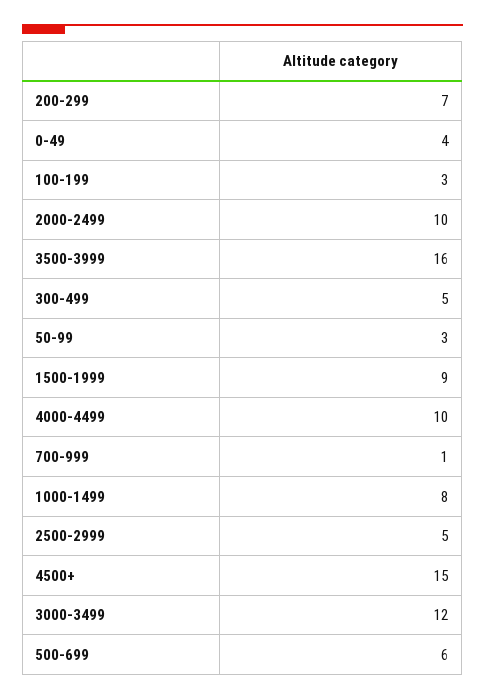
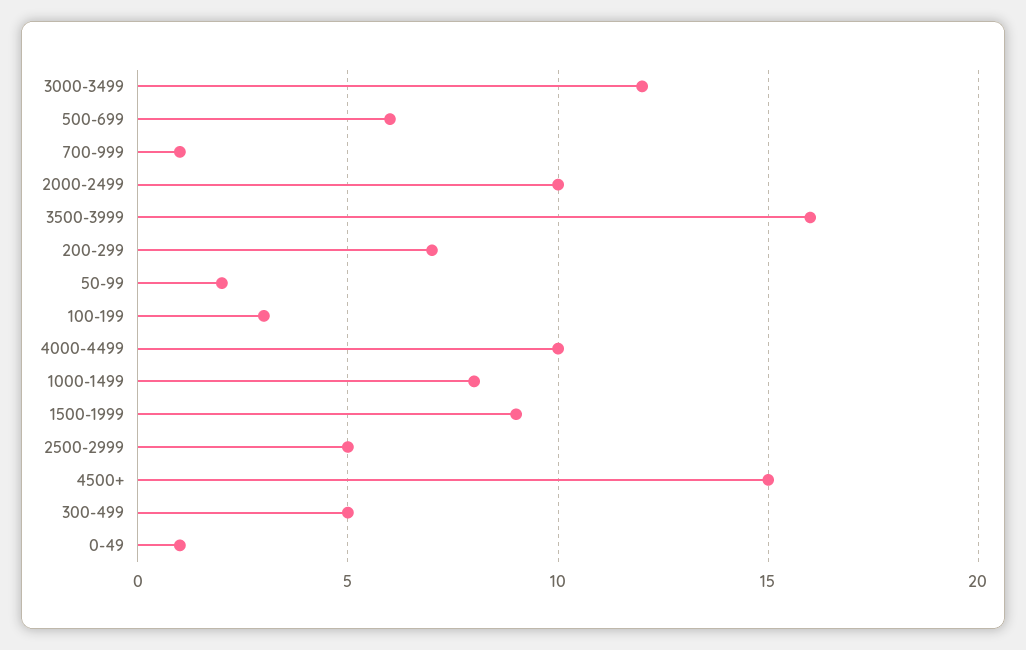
  {
    "200-299": 7,
-   "0-49": 4,
+   "0-49": 1,
    "100-199": 3,
    "2000-2499": 10,
    "3500-3999": 16,
    "300-499": 5,
-   "50-99": 3,
+   "50-99": 2,
    "1500-1999": 9,
    "4000-4499": 10,
    "700-999": 1,
    "1000-1499": 8,
    "2500-2999": 5,
    "4500+": 15,
    "3000-3499": 12,
    "500-699": 6
  }

